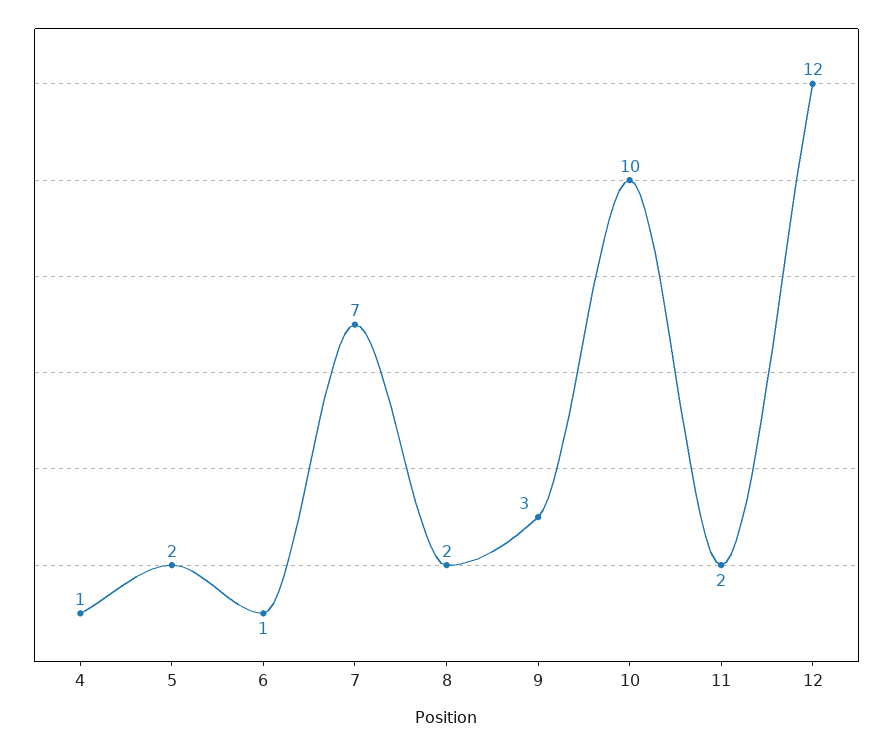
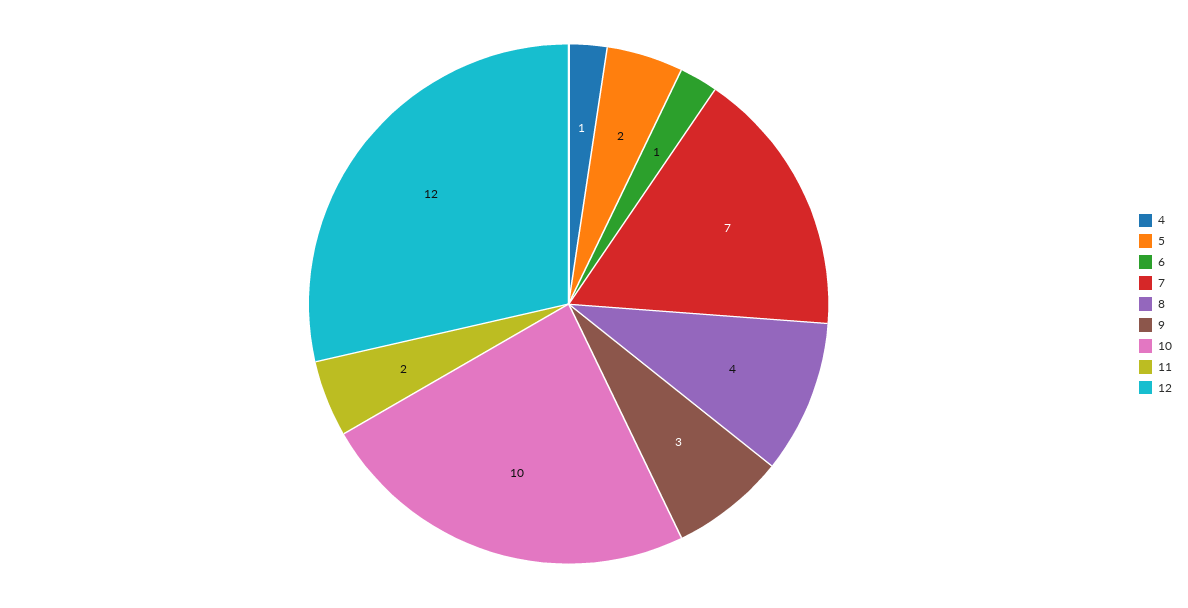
  {
    "4": 1,
    "5": 2,
    "6": 1,
    "7": 7,
-   "8": 2,
+   "8": 4,
    "9": 3,
    "10": 10,
    "11": 2,
    "12": 12
  }

